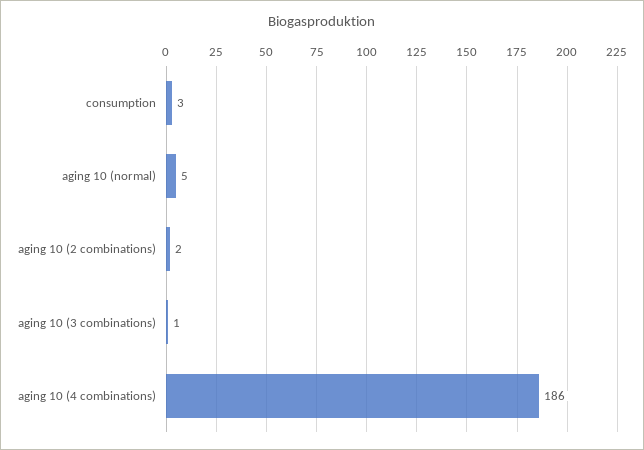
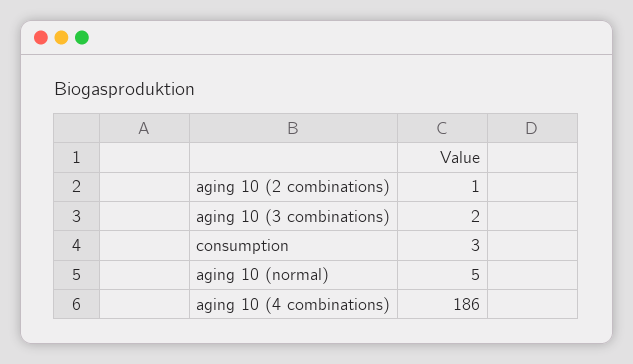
  {
    "consumption": 3,
    "aging 10 (normal)": 5,
-   "aging 10 (2 combinations)": 2,
+   "aging 10 (2 combinations)": 1,
-   "aging 10 (3 combinations)": 1,
+   "aging 10 (3 combinations)": 2,
    "aging 10 (4 combinations)": 186
  }

